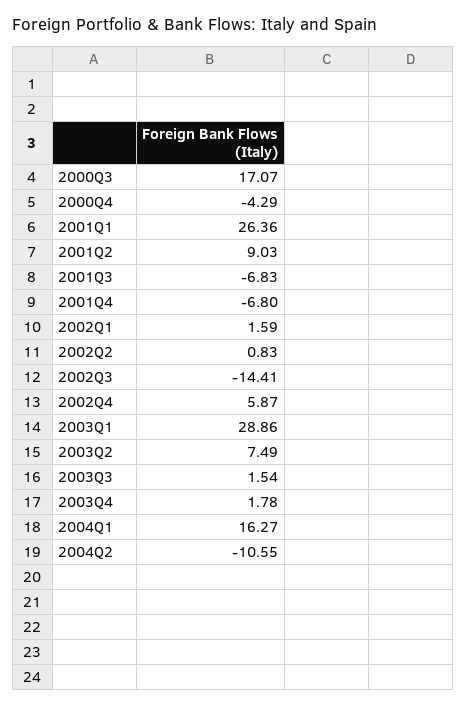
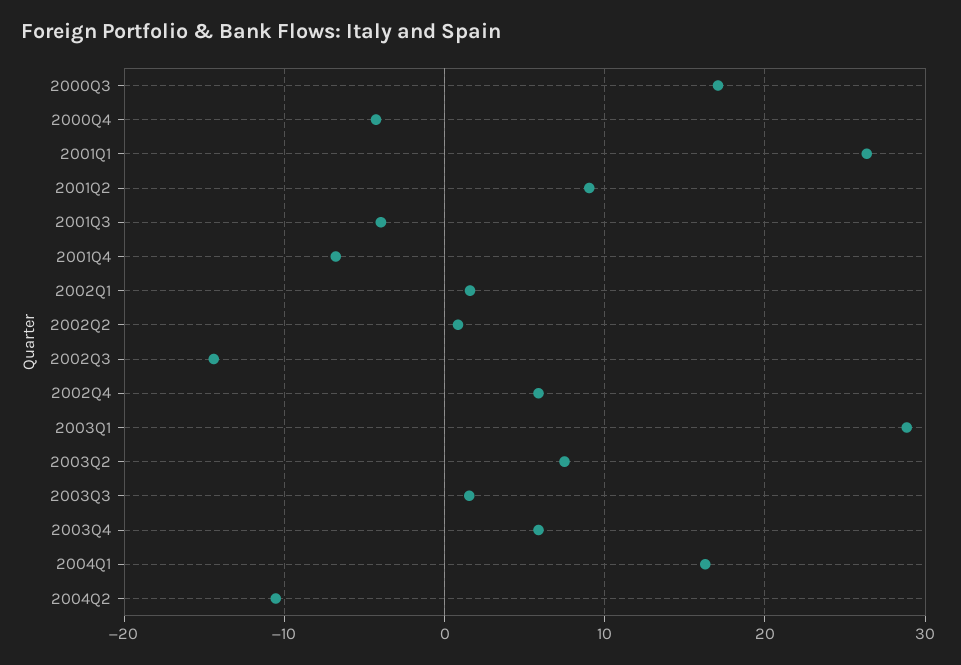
  {
    "2000Q3": 17.07,
    "2000Q4": -4.29,
    "2001Q1": 26.36,
    "2001Q2": 9.03,
-   "2001Q3": -6.83,
+   "2001Q3": -4,
    "2001Q4": -6.8,
    "2002Q1": 1.59,
    "2002Q2": 0.83,
    "2002Q3": -14.41,
    "2002Q4": 5.87,
    "2003Q1": 28.86,
    "2003Q2": 7.49,
    "2003Q3": 1.54,
-   "2003Q4": 1.78,
+   "2003Q4": 6,
    "2004Q1": 16.27,
    "2004Q2": -10.55
  }

